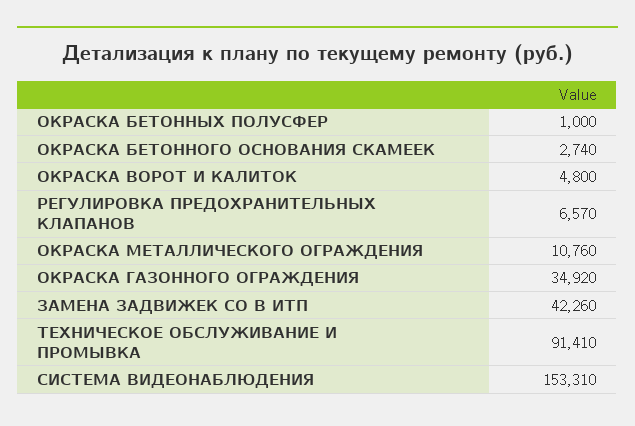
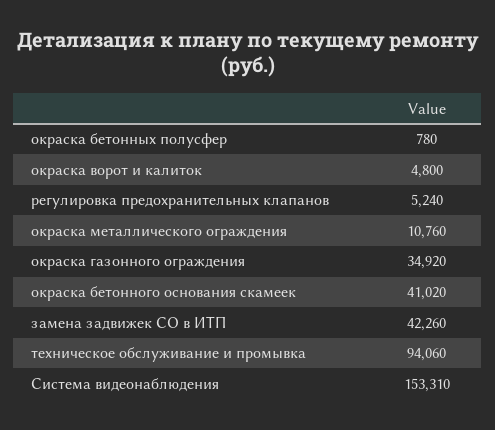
  {
-   "ОКРАСКА БЕТОННЫХ ПОЛУСФЕР": 1000,
+   "ОКРАСКА БЕТОННЫХ ПОЛУСФЕР": 780,
-   "ОКРАСКА БЕТОННОГО ОСНОВАНИЯ СКАМЕЕК": 2740,
+   "ОКРАСКА БЕТОННОГО ОСНОВАНИЯ СКАМЕЕК": 41020,
    "ОКРАСКА ВОРОТ И КАЛИТОК": 4800,
-   "РЕГУЛИРОВКА ПРЕДОХРАНИТЕЛЬНЫХ КЛАПАНОВ": 6570,
+   "РЕГУЛИРОВКА ПРЕДОХРАНИТЕЛЬНЫХ КЛАПАНОВ": 5240,
    "ОКРАСКА МЕТАЛЛИЧЕСКОГО ОГРАЖДЕНИЯ": 10760,
    "ОКРАСКА ГАЗОННОГО ОГРАЖДЕНИЯ": 34920,
    "ЗАМЕНА ЗАДВИЖЕК СО В ИТП": 42260,
-   "ТЕХНИЧЕСКОЕ ОБСЛУЖИВАНИЕ И ПРОМЫВКА": 91410,
+   "ТЕХНИЧЕСКОЕ ОБСЛУЖИВАНИЕ И ПРОМЫВКА": 94060,
    "СИСТЕМА ВИДЕОНАБЛЮДЕНИЯ": 153310
  }

